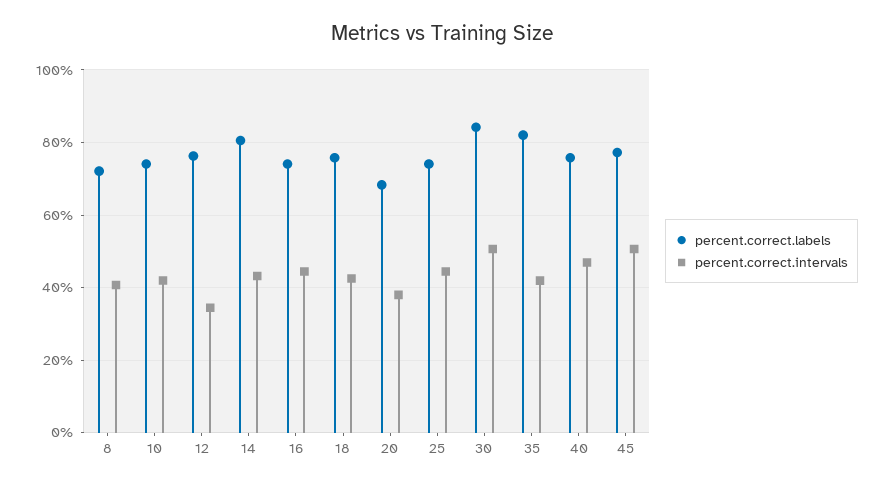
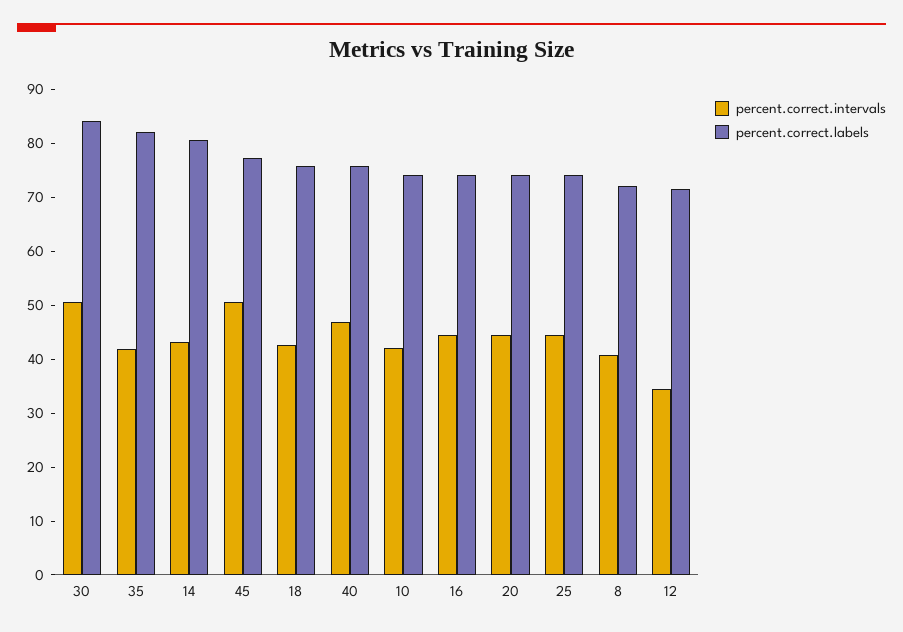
  {
    "percent.correct.labels": {
      "8": 72,
      "10": 74,
-     "12": 76,
+     "12": 72,
      "14": 80,
      "16": 74,
      "18": 76,
-     "20": 68,
+     "20": 74,
      "25": 74,
      "30": 84,
      "35": 82,
      "40": 76,
      "45": 78
    },
    "percent.correct.intervals": {
      "8": 40,
      "10": 42,
      "12": 34,
      "14": 44,
      "16": 44,
      "18": 42,
-     "20": 38,
+     "20": 44,
      "25": 44,
      "30": 50,
      "35": 42,
      "40": 46,
      "45": 50
    }
  }

